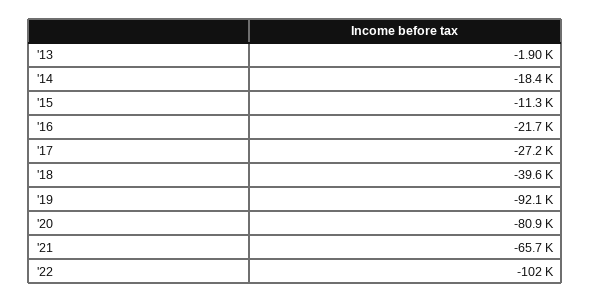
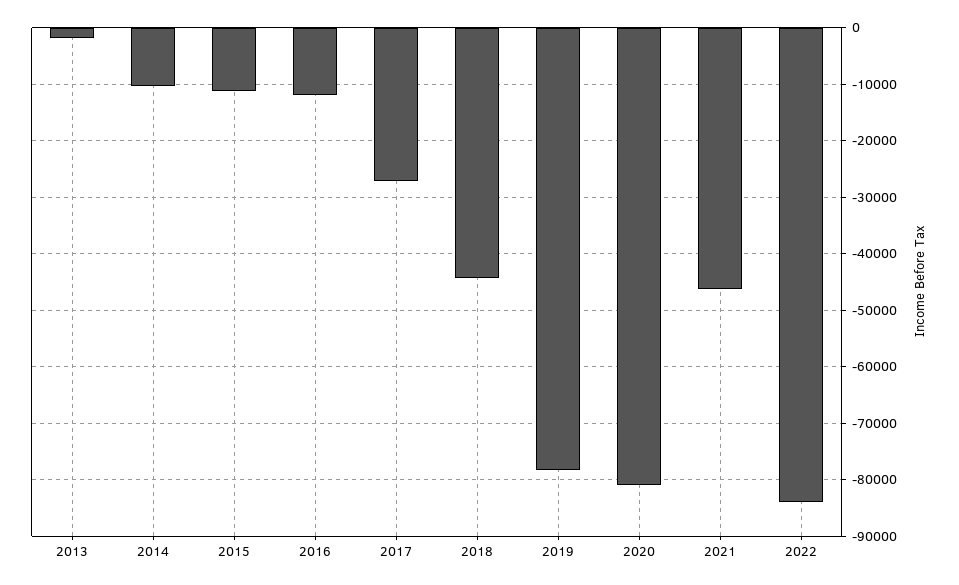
  {
    "'13": -1900,
-   "'14": -18400,
+   "'14": -10000,
    "'15": -11300,
-   "'16": -21700,
+   "'16": -12000,
    "'17": -27200,
-   "'18": -39600,
+   "'18": -44000,
-   "'19": -92100,
+   "'19": -78000,
    "'20": -80900,
-   "'21": -65700,
+   "'21": -46000,
-   "'22": -102000
+   "'22": -84000
  }

